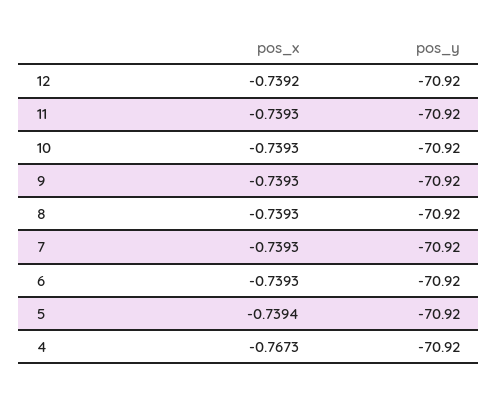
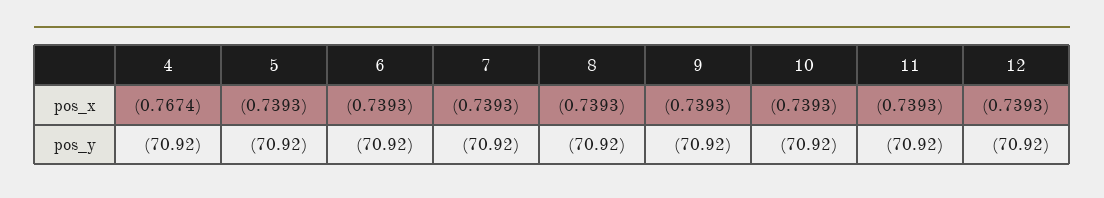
  {
    "pos_x": {
-     "12": -0.7392,
+     "12": -0.7393,
      "11": -0.7393,
      "10": -0.7393,
      "9": -0.7393,
      "8": -0.7393,
      "7": -0.7393,
      "6": -0.7393,
-     "5": -0.7394,
+     "5": -0.7393,
-     "4": -0.7673
+     "4": -0.7674
    },
    "pos_y": {
      "12": -70.92,
      "11": -70.92,
      "10": -70.92,
      "9": -70.92,
      "8": -70.92,
      "7": -70.92,
      "6": -70.92,
      "5": -70.92,
      "4": -70.92
    }
  }

